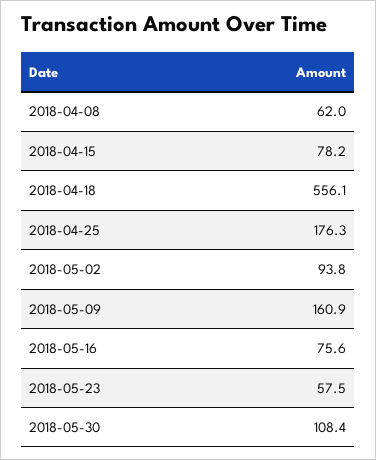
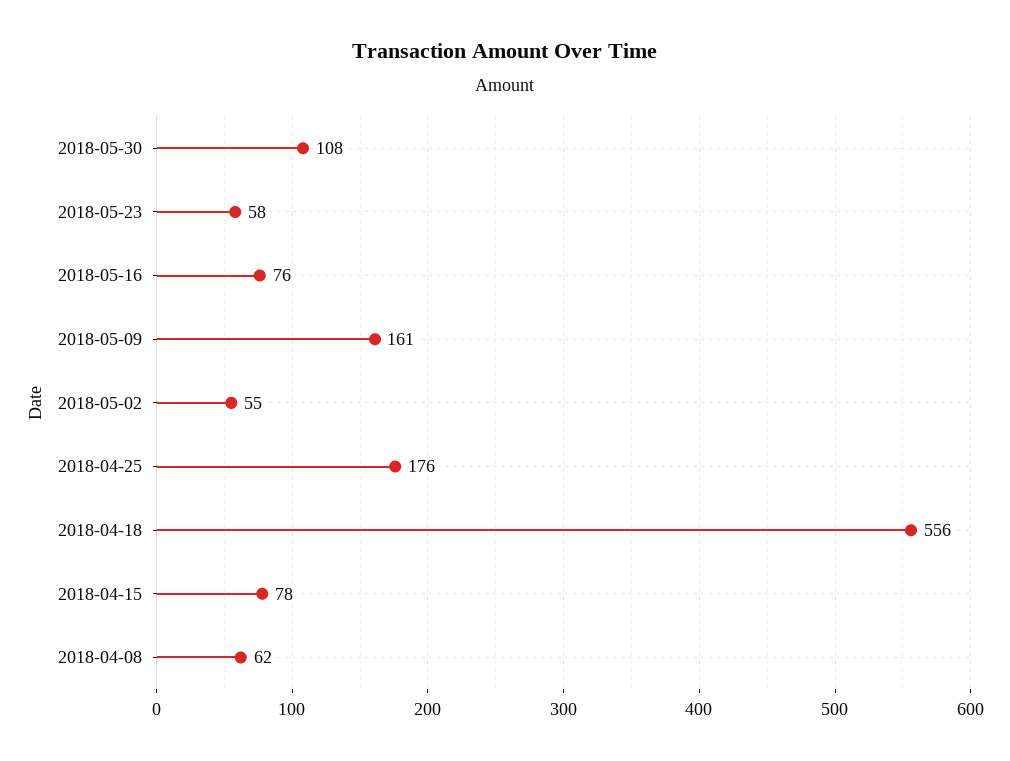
  {
    "2018-04-08": 62,
    "2018-04-15": 78.2,
    "2018-04-18": 556.1,
    "2018-04-25": 176.3,
-   "2018-05-02": 93.8,
+   "2018-05-02": 55,
    "2018-05-09": 160.9,
    "2018-05-16": 75.6,
    "2018-05-23": 57.5,
    "2018-05-30": 108.4
  }

